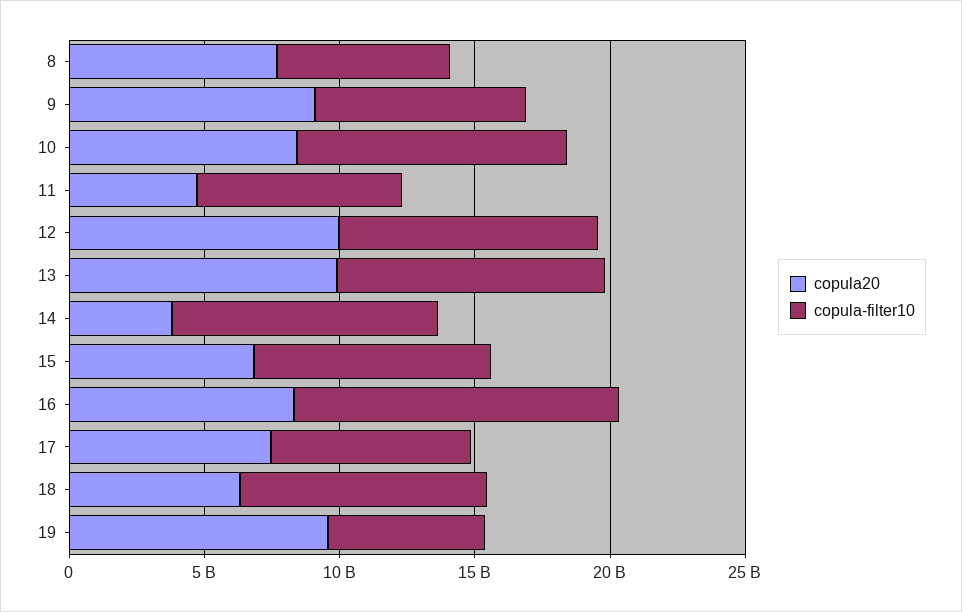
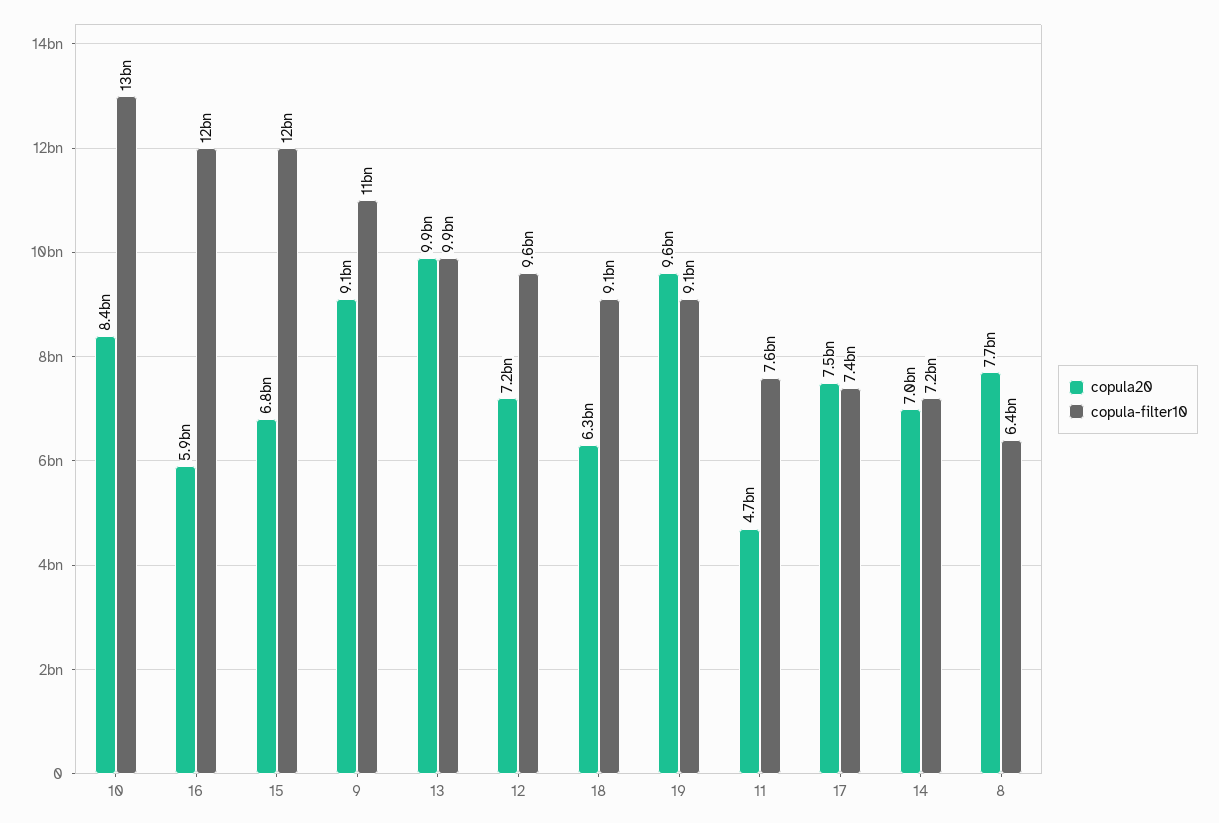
  {
    "copula20": {
      "8": 7700000000,
      "9": 9100000000,
      "10": 8400000000,
      "11": 4700000000,
-     "12": 10000000000,
+     "12": 7200000000,
      "13": 9900000000,
-     "14": 4000000000,
+     "14": 7000000000,
      "15": 6800000000,
-     "16": 8000000000,
+     "16": 5900000000,
      "17": 7500000000,
      "18": 6300000000,
      "19": 9600000000
    },
    "copula-filter10": {
      "8": 6400000000,
-     "9": 8000000000,
+     "9": 11000000000,
-     "10": 10000000000,
+     "10": 13000000000,
      "11": 7600000000,
      "12": 9600000000,
      "13": 9900000000,
-     "14": 10000000000,
+     "14": 7200000000,
-     "15": 9000000000,
+     "15": 12000000000,
      "16": 12000000000,
      "17": 7400000000,
      "18": 9100000000,
-     "19": 6000000000
+     "19": 9100000000
    }
  }

